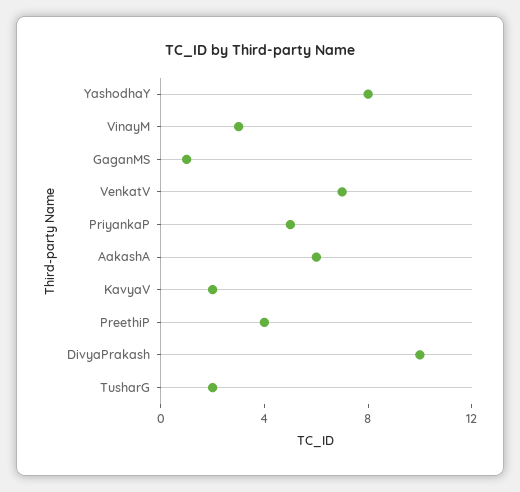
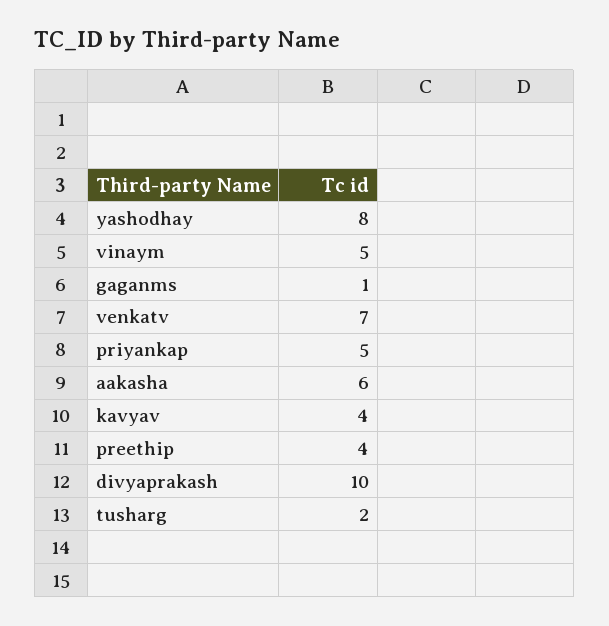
  {
    "YashodhaY": 8,
-   "VinayM": 3,
+   "VinayM": 5,
    "GaganMS": 1,
    "VenkatV": 7,
    "PriyankaP": 5,
    "AakashA": 6,
-   "KavyaV": 2,
+   "KavyaV": 4,
    "PreethiP": 4,
    "DivyaPrakash": 10,
    "TusharG": 2
  }

